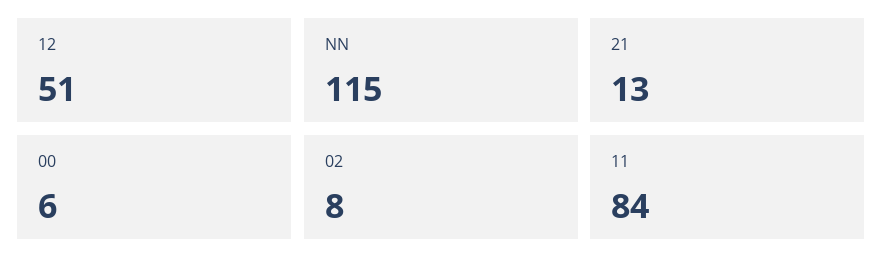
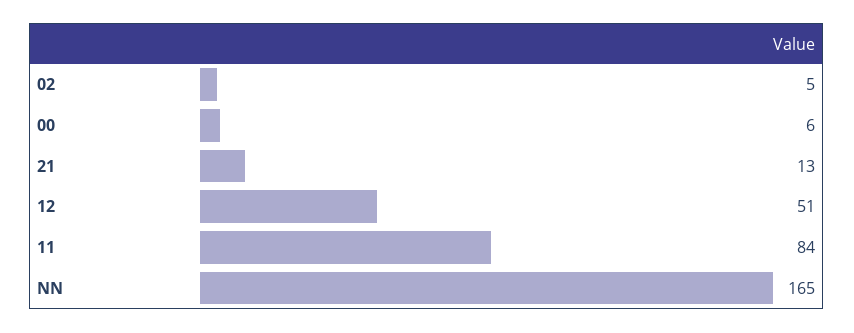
  {
    "12": 51,
-   "NN": 115,
+   "NN": 165,
    "21": 13,
    "00": 6,
-   "02": 8,
+   "02": 5,
    "11": 84
  }

